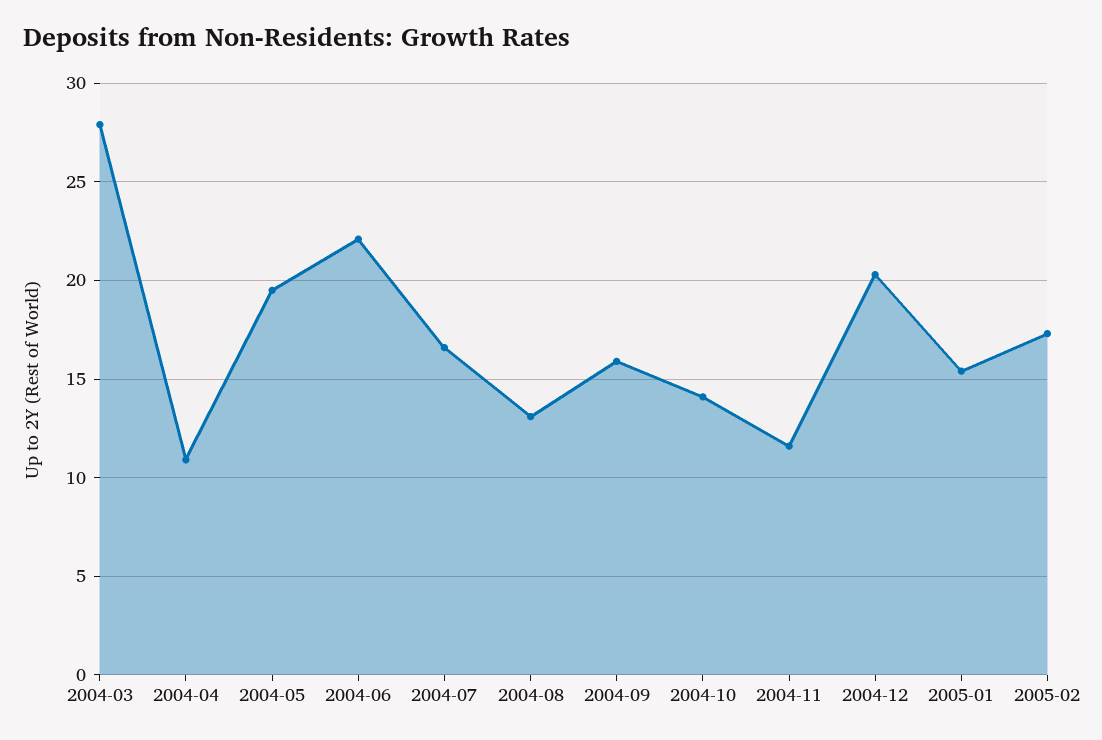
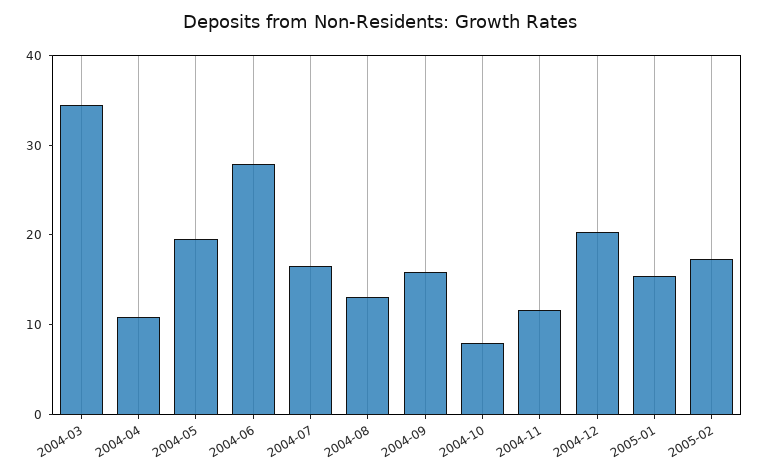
  {
-   "2004-03": 28,
+   "2004-03": 34,
    "2004-04": 11,
    "2004-05": 19.5,
-   "2004-06": 22,
+   "2004-06": 28,
    "2004-07": 16.5,
    "2004-08": 13,
    "2004-09": 16,
-   "2004-10": 14,
+   "2004-10": 8,
    "2004-11": 11.5,
    "2004-12": 20.5,
    "2005-01": 15.5,
    "2005-02": 17.5
  }

